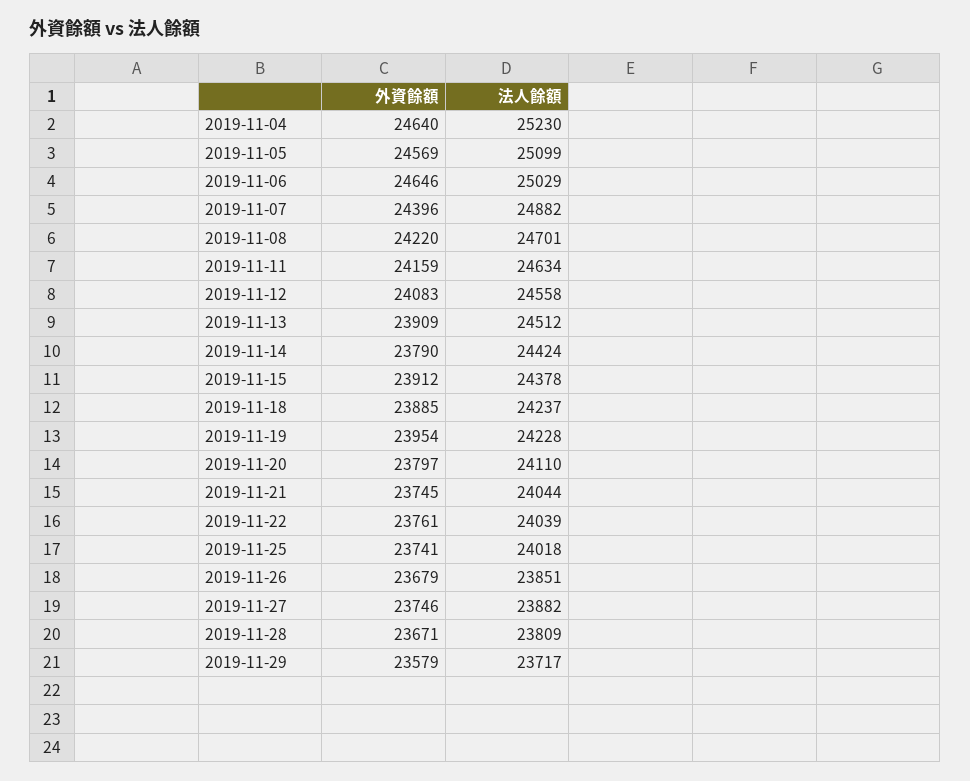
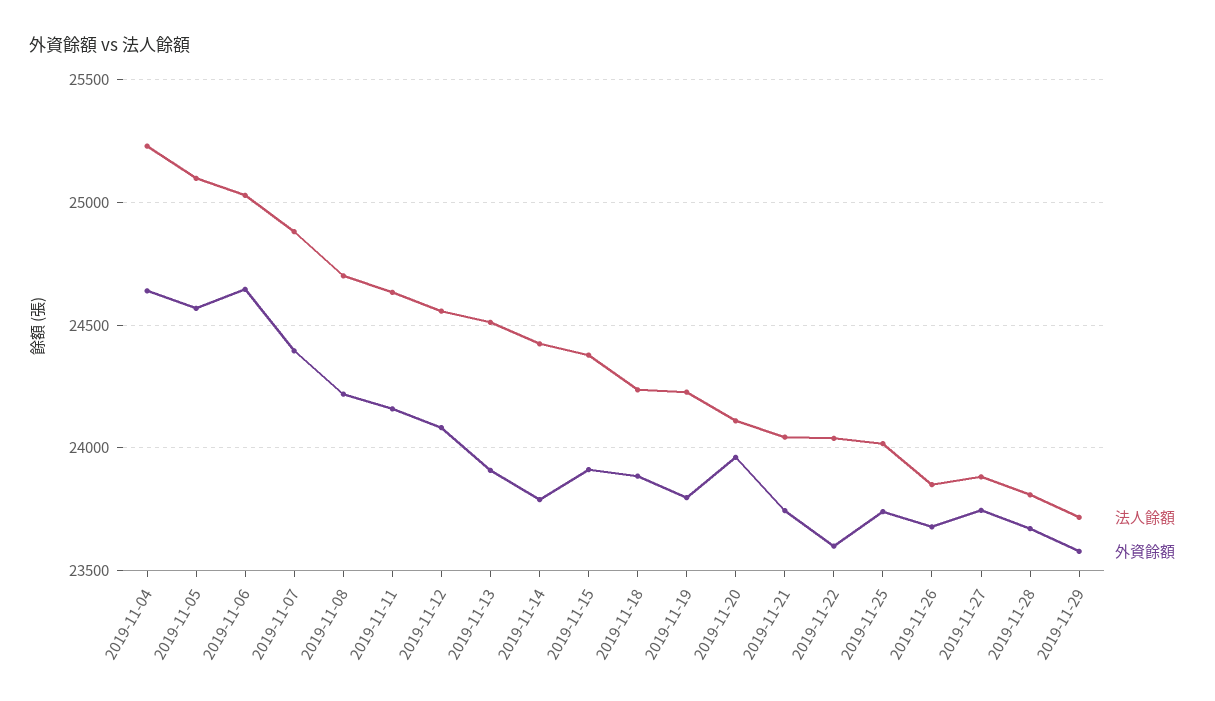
  {
    "外資餘額": {
      "2019-11-04": 24640,
      "2019-11-05": 24569,
      "2019-11-06": 24646,
      "2019-11-07": 24396,
      "2019-11-08": 24220,
      "2019-11-11": 24159,
      "2019-11-12": 24083,
      "2019-11-13": 23909,
      "2019-11-14": 23790,
      "2019-11-15": 23912,
      "2019-11-18": 23885,
-     "2019-11-19": 23954,
+     "2019-11-19": 23800,
-     "2019-11-20": 23797,
+     "2019-11-20": 23950,
      "2019-11-21": 23745,
-     "2019-11-22": 23761,
+     "2019-11-22": 23600,
      "2019-11-25": 23741,
      "2019-11-26": 23679,
      "2019-11-27": 23746,
      "2019-11-28": 23671,
      "2019-11-29": 23579
    },
    "法人餘額": {
      "2019-11-04": 25230,
      "2019-11-05": 25099,
      "2019-11-06": 25029,
      "2019-11-07": 24882,
      "2019-11-08": 24701,
      "2019-11-11": 24634,
      "2019-11-12": 24558,
      "2019-11-13": 24512,
      "2019-11-14": 24424,
      "2019-11-15": 24378,
      "2019-11-18": 24237,
      "2019-11-19": 24228,
      "2019-11-20": 24110,
      "2019-11-21": 24044,
      "2019-11-22": 24039,
      "2019-11-25": 24018,
      "2019-11-26": 23851,
      "2019-11-27": 23882,
      "2019-11-28": 23809,
      "2019-11-29": 23717
    }
  }

